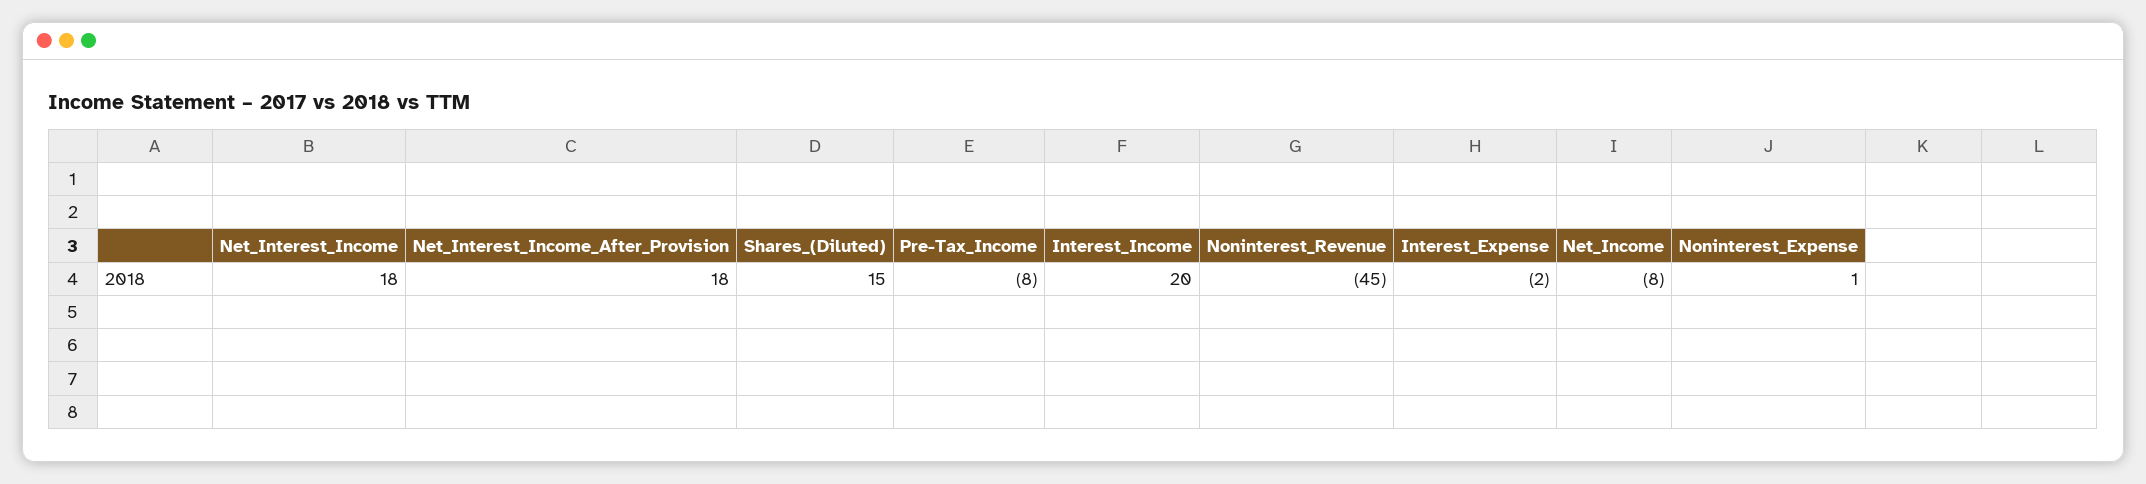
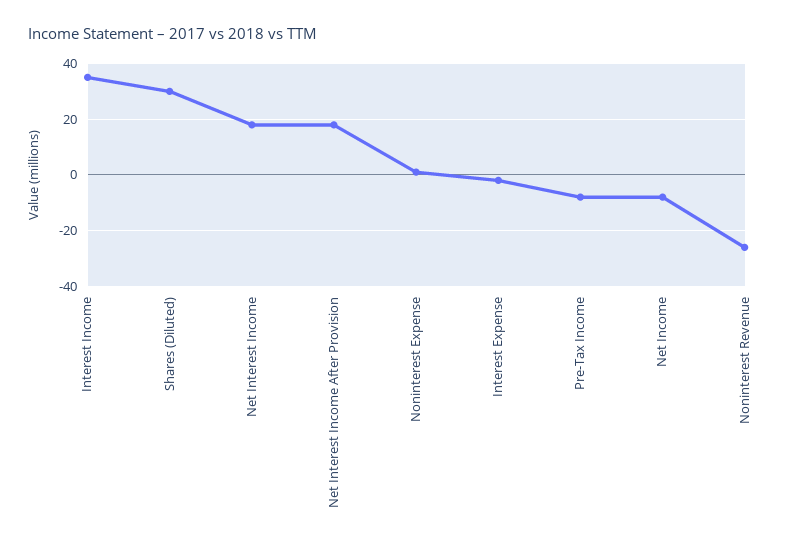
  {
    "Net_Interest_Income": 18,
    "Net_Interest_Income_After_Provision": 18,
-   "Shares_(Diluted)": 15,
+   "Shares_(Diluted)": 30,
    "Pre-Tax_Income": -8,
-   "Interest_Income": 20,
+   "Interest_Income": 35,
-   "Noninterest_Revenue": -45,
+   "Noninterest_Revenue": -25,
    "Interest_Expense": -2,
    "Net_Income": -8,
    "Noninterest_Expense": 1
  }

